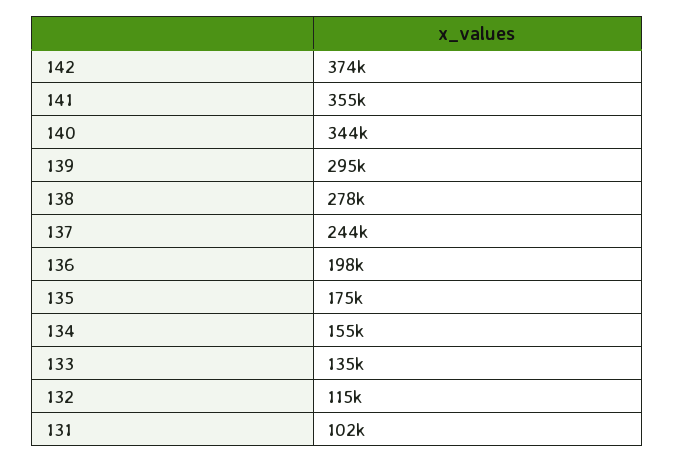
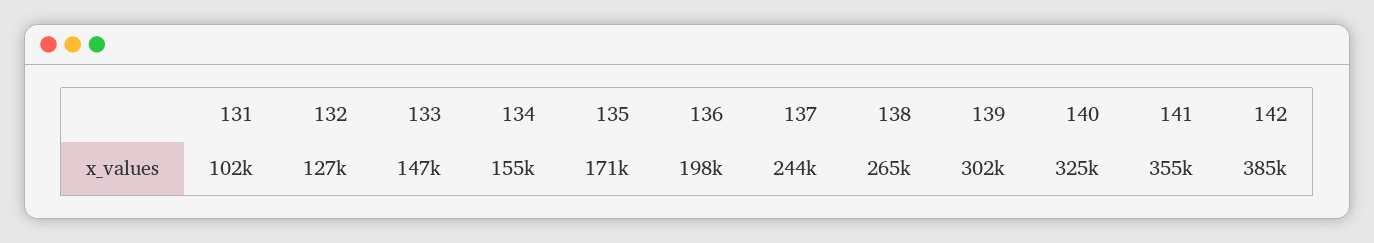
  {
-   "142": 374000,
+   "142": 385000,
    "141": 355000,
-   "140": 344000,
+   "140": 325000,
-   "139": 295000,
+   "139": 302000,
-   "138": 278000,
+   "138": 265000,
    "137": 244000,
    "136": 198000,
-   "135": 175000,
+   "135": 171000,
    "134": 155000,
-   "133": 135000,
+   "133": 147000,
-   "132": 115000,
+   "132": 127000,
    "131": 102000
  }

